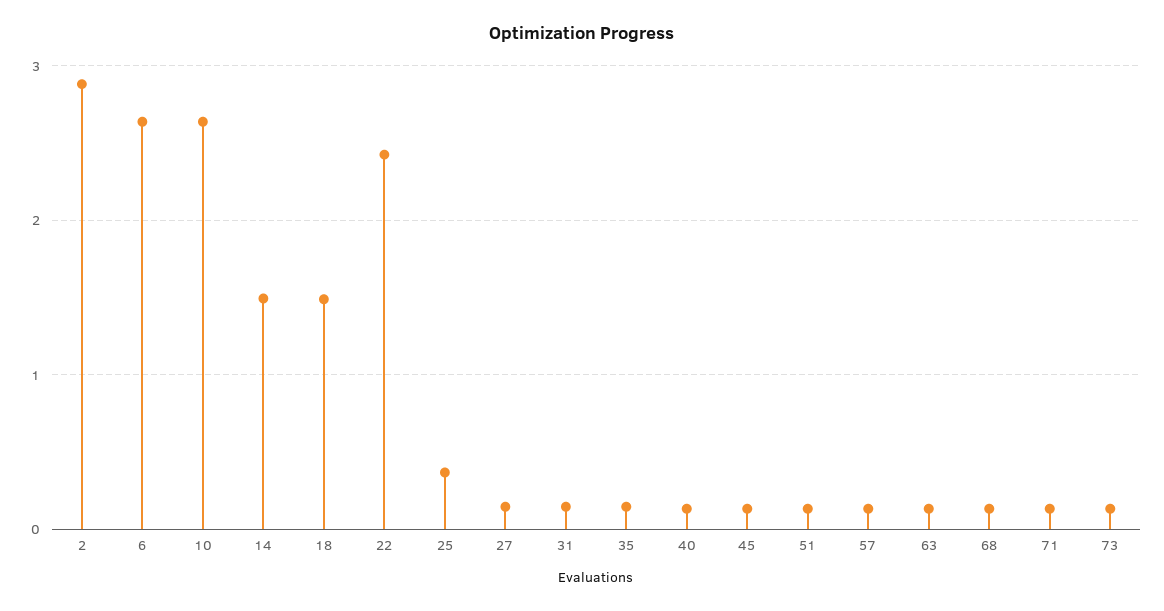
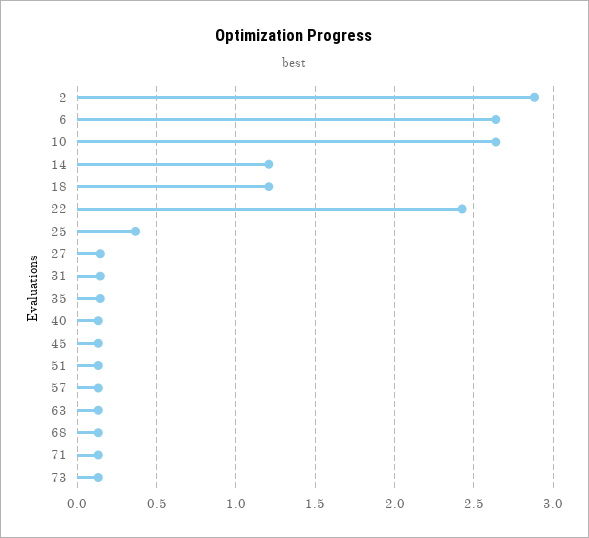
  {
    "2": 2.9,
    "6": 2.65,
    "10": 2.65,
-   "14": 1.5,
+   "14": 1.2,
-   "18": 1.5,
+   "18": 1.2,
    "22": 2.45,
    "25": 0.35,
    "27": 0.15,
    "31": 0.15,
    "35": 0.15,
    "40": 0.15,
    "45": 0.15,
    "51": 0.15,
    "57": 0.15,
    "63": 0.15,
    "68": 0.15,
    "71": 0.15,
    "73": 0.15
  }

